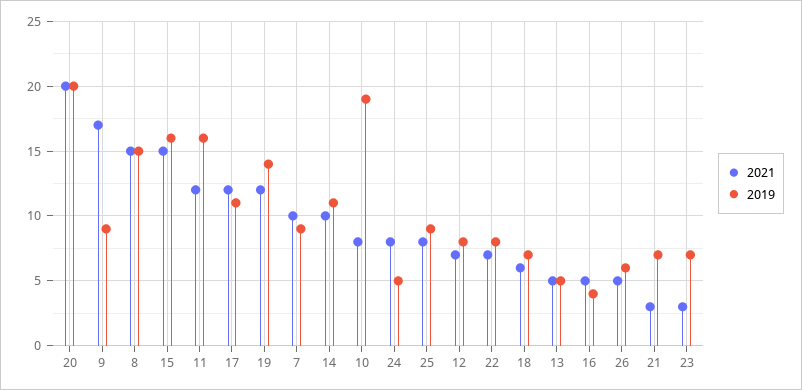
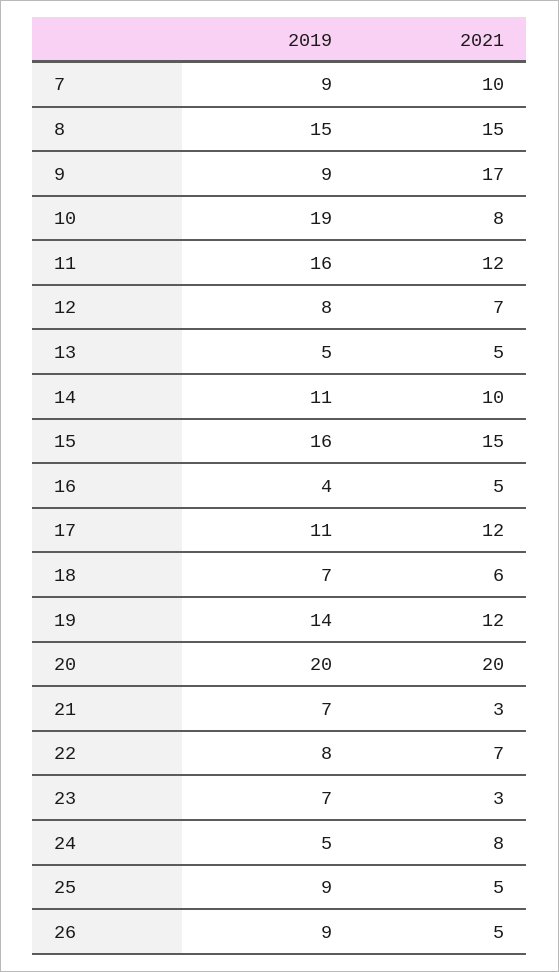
  {
    "2021": {
      "20": 20,
      "9": 17,
      "8": 15,
      "15": 15,
      "11": 12,
      "17": 12,
      "19": 12,
      "7": 10,
      "14": 10,
      "10": 8,
      "24": 8,
-     "25": 8,
+     "25": 5,
      "12": 7,
      "22": 7,
      "18": 6,
      "13": 5,
      "16": 5,
      "26": 5,
      "21": 3,
      "23": 3
    },
    "2019": {
      "20": 20,
      "9": 9,
      "8": 15,
      "15": 16,
      "11": 16,
      "17": 11,
      "19": 14,
      "7": 9,
      "14": 11,
      "10": 19,
      "24": 5,
      "25": 9,
      "12": 8,
      "22": 8,
      "18": 7,
      "13": 5,
      "16": 4,
-     "26": 6,
+     "26": 9,
      "21": 7,
      "23": 7
    }
  }

